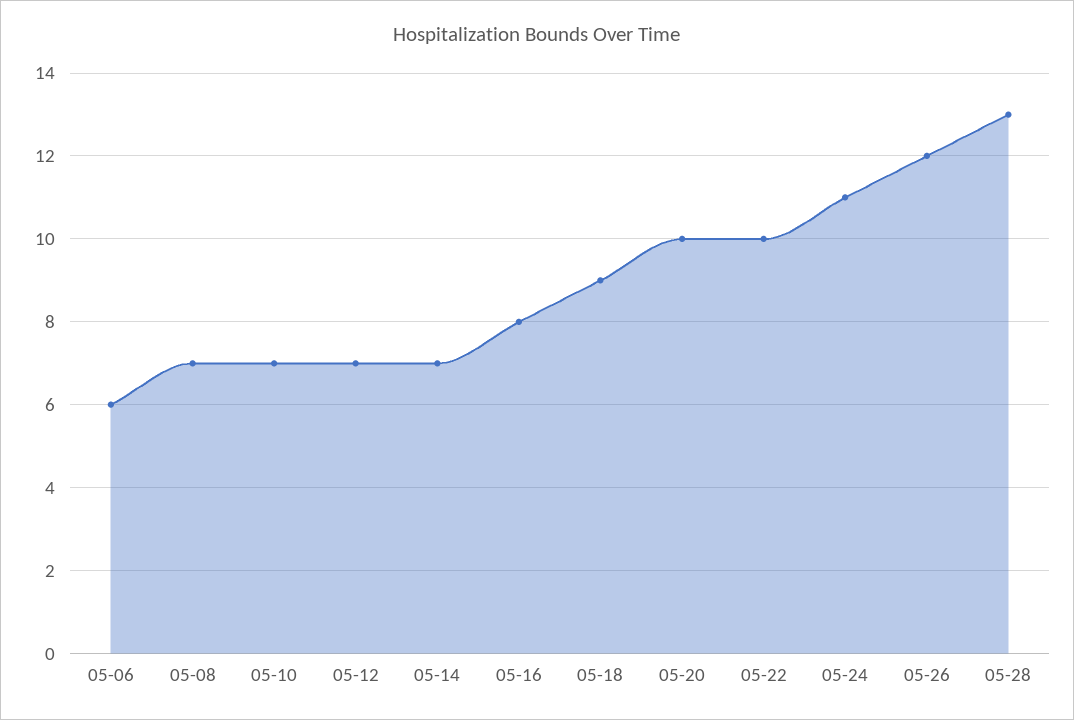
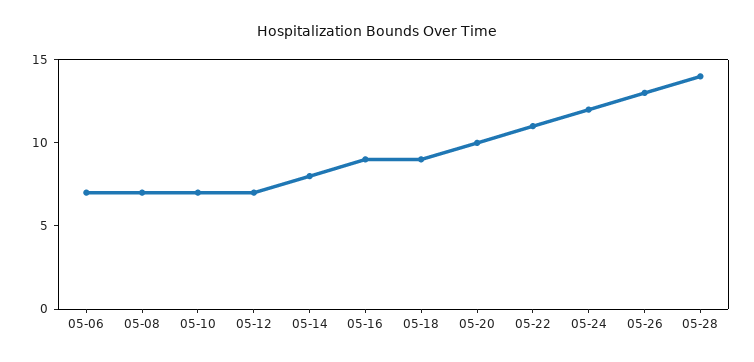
  {
-   "05-06": 6,
+   "05-06": 7,
    "05-08": 7,
    "05-10": 7,
    "05-12": 7,
-   "05-14": 7,
+   "05-14": 8,
-   "05-16": 8,
+   "05-16": 9,
    "05-18": 9,
    "05-20": 10,
-   "05-22": 10,
+   "05-22": 11,
-   "05-24": 11,
+   "05-24": 12,
-   "05-26": 12,
+   "05-26": 13,
-   "05-28": 13
+   "05-28": 14
  }

